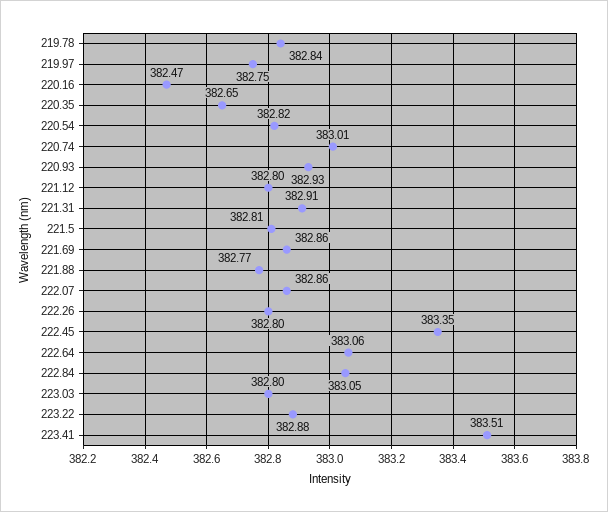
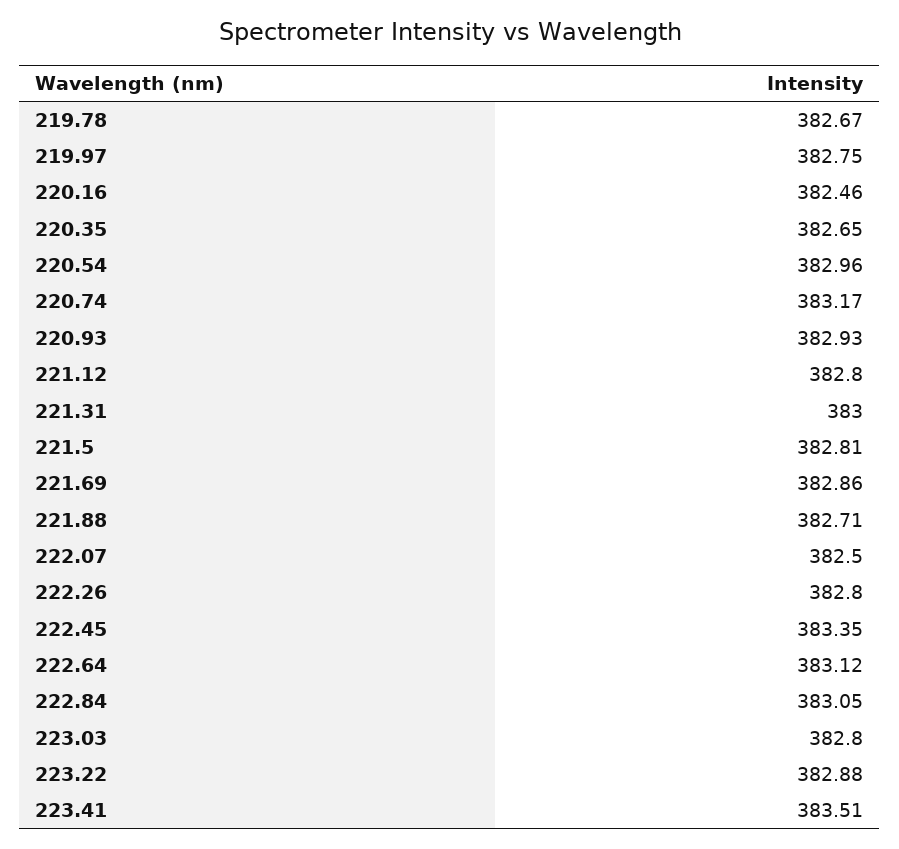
  {
-   "219.78": 382.84,
+   "219.78": 382.67,
    "219.97": 382.75,
-   "220.16": 382.47,
+   "220.16": 382.46,
    "220.35": 382.65,
-   "220.54": 382.82,
+   "220.54": 382.96,
-   "220.74": 383.01,
+   "220.74": 383.17,
    "220.93": 382.93,
    "221.12": 382.8,
-   "221.31": 382.91,
+   "221.31": 383,
    "221.5": 382.81,
    "221.69": 382.86,
-   "221.88": 382.77,
+   "221.88": 382.71,
-   "222.07": 382.86,
+   "222.07": 382.5,
    "222.26": 382.8,
    "222.45": 383.35,
-   "222.64": 383.06,
+   "222.64": 383.12,
    "222.84": 383.05,
    "223.03": 382.8,
    "223.22": 382.88,
    "223.41": 383.51
  }

